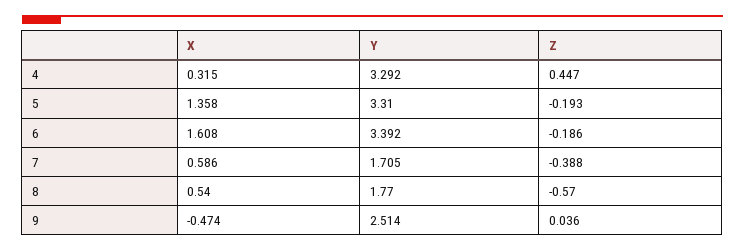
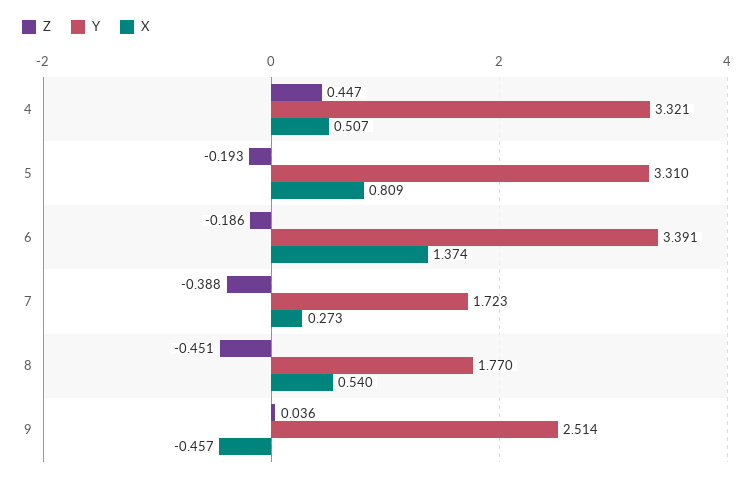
  {
    "X": {
-     "4": 0.315,
+     "4": 0.507,
-     "5": 1.358,
+     "5": 0.809,
-     "6": 1.608,
+     "6": 1.374,
-     "7": 0.586,
+     "7": 0.273,
      "8": 0.54,
-     "9": -0.474
+     "9": -0.457
    },
    "Y": {
-     "4": 3.292,
+     "4": 3.321,
      "5": 3.31,
-     "6": 3.392,
+     "6": 3.391,
-     "7": 1.705,
+     "7": 1.723,
      "8": 1.77,
      "9": 2.514
    },
    "Z": {
      "4": 0.447,
      "5": -0.193,
      "6": -0.186,
      "7": -0.388,
-     "8": -0.57,
+     "8": -0.451,
      "9": 0.036
    }
  }

